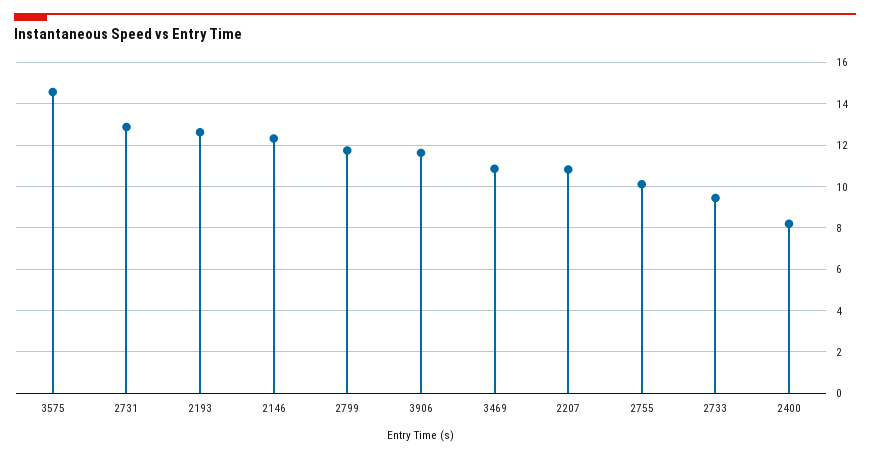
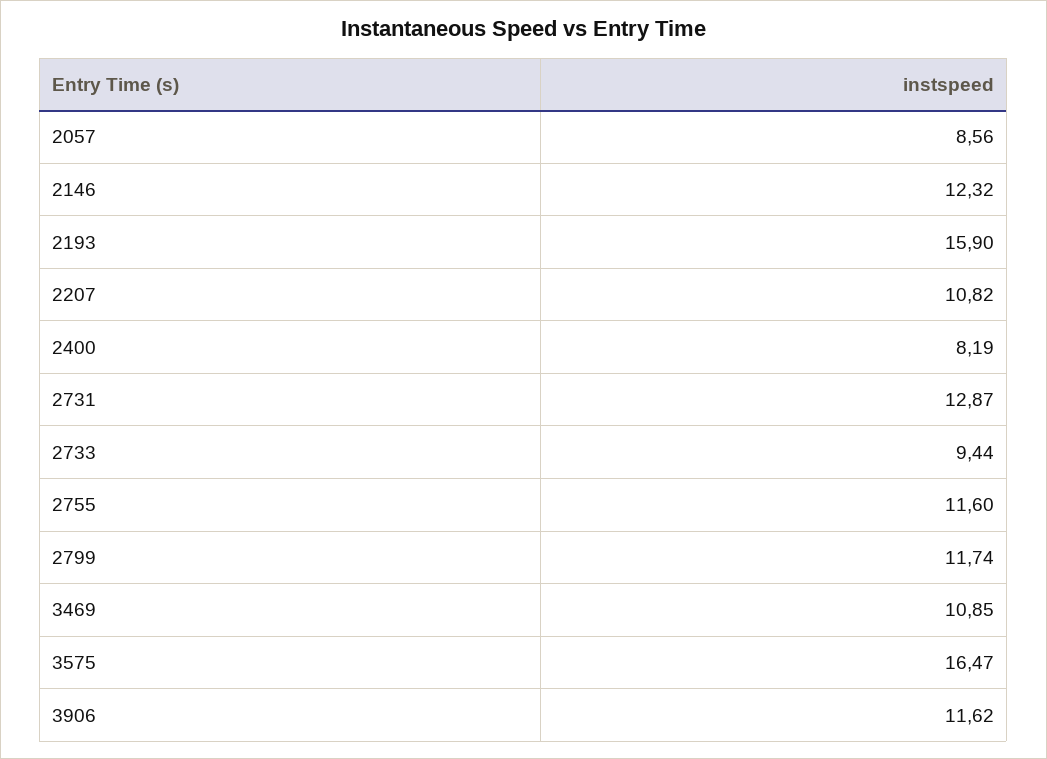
  {
-   "3575": 14.5,
+   "3575": 16.47,
    "2731": 12.87,
-   "2193": 12.5,
+   "2193": 15.9,
    "2146": 12.32,
    "2799": 11.74,
    "3906": 11.62,
    "3469": 10.85,
    "2207": 10.82,
-   "2755": 10,
+   "2755": 11.6,
    "2733": 9.44,
-   "2400": 8.19
+   "2400": 8.19,
+   "2057": 8.56
  }

